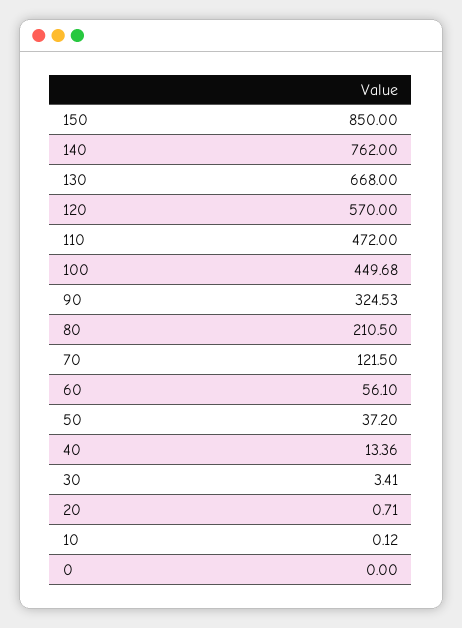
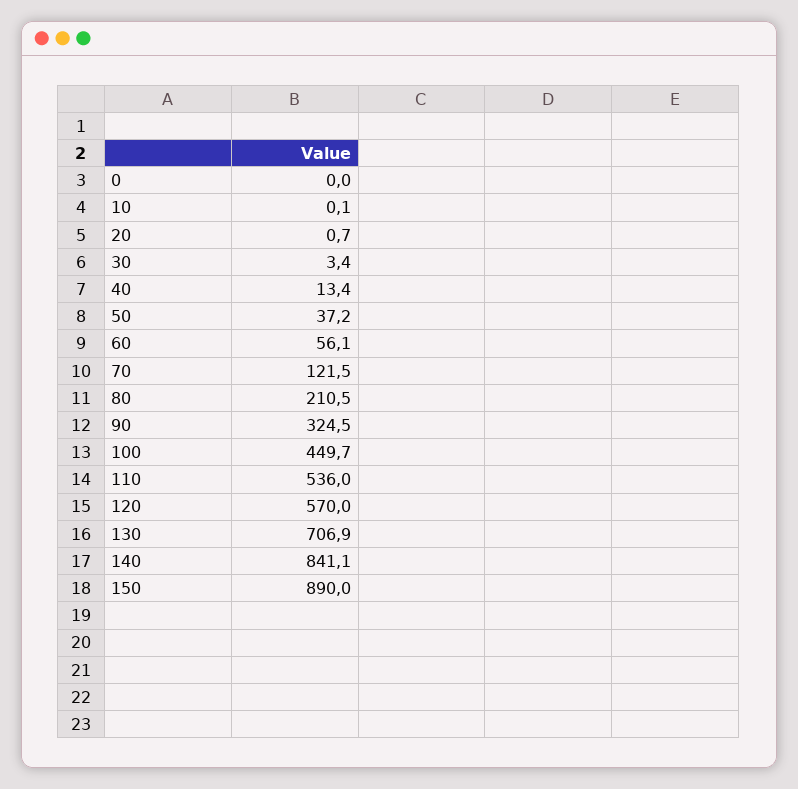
  {
-   "150": 850,
+   "150": 890,
-   "140": 762,
+   "140": 841.1,
-   "130": 668,
+   "130": 706.9,
    "120": 570,
-   "110": 472,
+   "110": 536,
    "100": 449.68,
    "90": 324.53,
    "80": 210.5,
    "70": 121.5,
    "60": 56.1,
    "50": 37.2,
    "40": 13.36,
    "30": 3.41,
    "20": 0.71,
    "10": 0.12,
    "0": 0
  }

